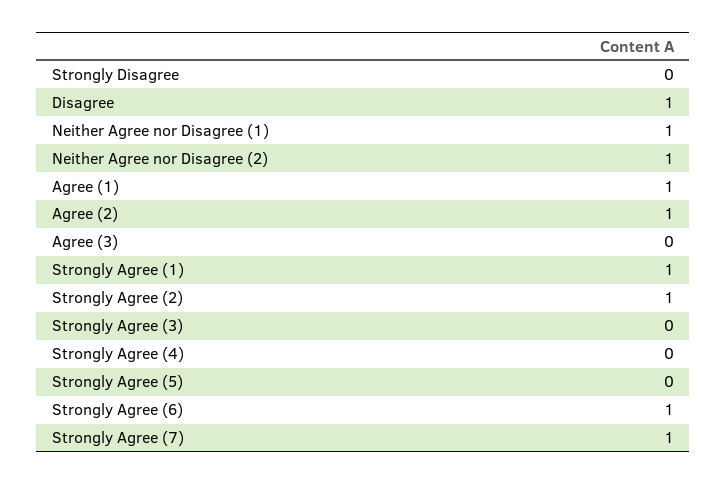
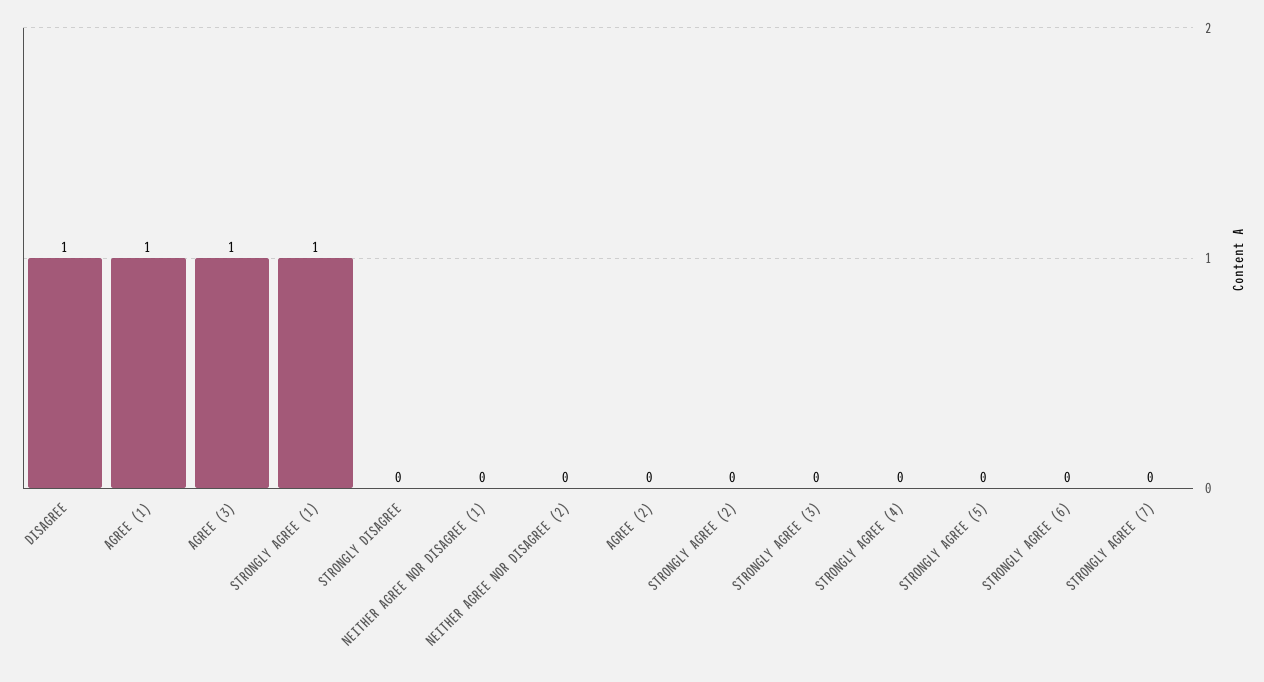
  {
    "Strongly Disagree": 0,
    "Disagree": 1,
-   "Neither Agree nor Disagree (1)": 1,
+   "Neither Agree nor Disagree (1)": 0,
-   "Neither Agree nor Disagree (2)": 1,
+   "Neither Agree nor Disagree (2)": 0,
    "Agree (1)": 1,
-   "Agree (2)": 1,
+   "Agree (2)": 0,
-   "Agree (3)": 0,
+   "Agree (3)": 1,
    "Strongly Agree (1)": 1,
-   "Strongly Agree (2)": 1,
+   "Strongly Agree (2)": 0,
    "Strongly Agree (3)": 0,
    "Strongly Agree (4)": 0,
    "Strongly Agree (5)": 0,
-   "Strongly Agree (6)": 1,
+   "Strongly Agree (6)": 0,
-   "Strongly Agree (7)": 1
+   "Strongly Agree (7)": 0
  }

